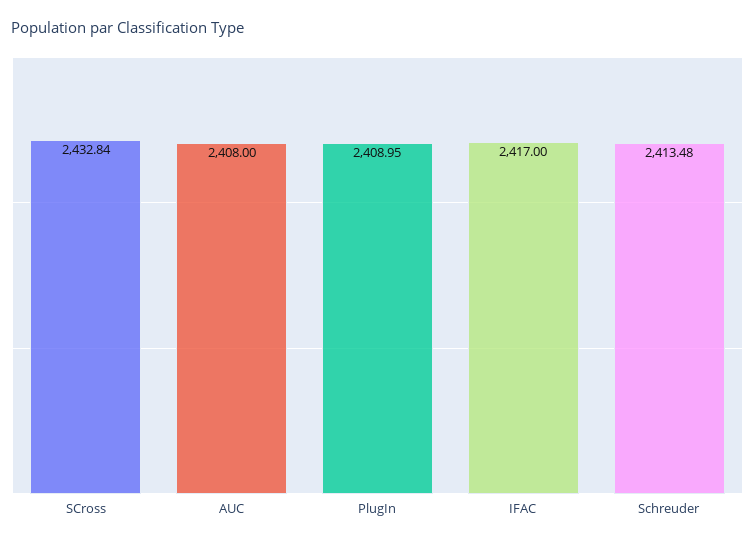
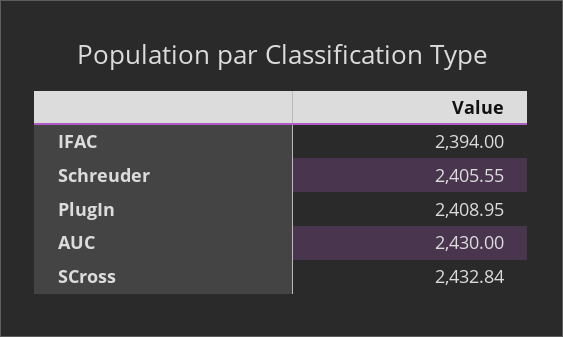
  {
    "SCross": 2432.84,
-   "AUC": 2408,
+   "AUC": 2430,
    "PlugIn": 2408.95,
-   "IFAC": 2417,
+   "IFAC": 2394,
-   "Schreuder": 2413.48
+   "Schreuder": 2405.55
  }

